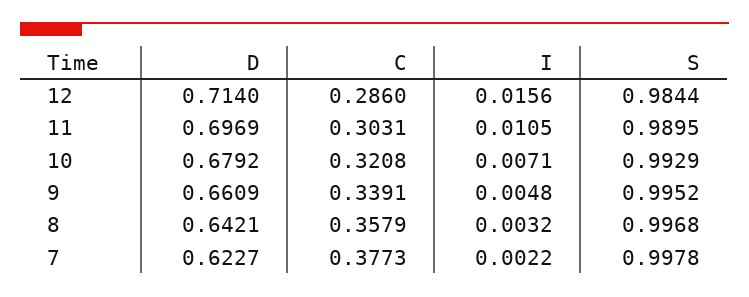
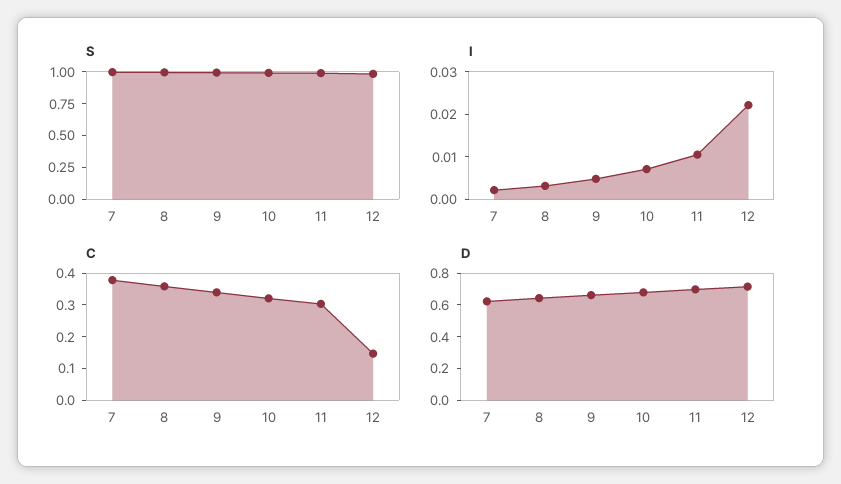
  {
    "D": {
      "12": 0.714,
      "11": 0.6969,
      "10": 0.6792,
      "9": 0.6609,
      "8": 0.6421,
      "7": 0.6227
    },
    "C": {
-     "12": 0.286,
+     "12": 0.15,
      "11": 0.3031,
      "10": 0.3208,
      "9": 0.3391,
      "8": 0.3579,
      "7": 0.3773
    },
    "I": {
-     "12": 0.0156,
+     "12": 0.022,
      "11": 0.0105,
      "10": 0.0071,
      "9": 0.0048,
      "8": 0.0032,
      "7": 0.0022
    },
    "S": {
      "12": 0.9844,
      "11": 0.9895,
      "10": 0.9929,
      "9": 0.9952,
      "8": 0.9968,
      "7": 0.9978
    }
  }

